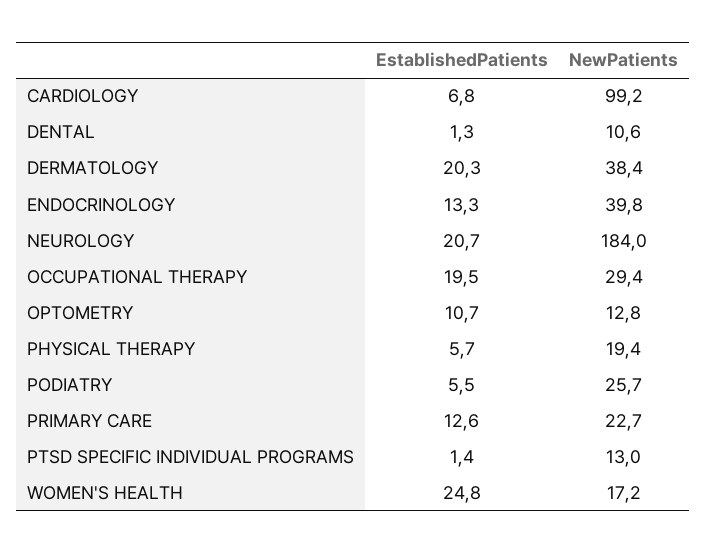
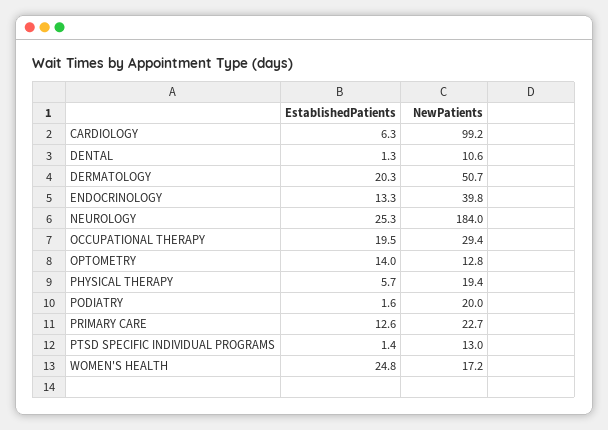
  {
    "EstablishedPatients": {
-     "CARDIOLOGY": 6.8,
+     "CARDIOLOGY": 6.3,
      "DENTAL": 1.3,
      "DERMATOLOGY": 20.3,
      "ENDOCRINOLOGY": 13.3,
-     "NEUROLOGY": 20.7,
+     "NEUROLOGY": 25.3,
      "OCCUPATIONAL THERAPY": 19.5,
-     "OPTOMETRY": 10.7,
+     "OPTOMETRY": 14,
      "PHYSICAL THERAPY": 5.7,
-     "PODIATRY": 5.5,
+     "PODIATRY": 1.6,
      "PRIMARY CARE": 12.6,
      "PTSD SPECIFIC INDIVIDUAL PROGRAMS": 1.4,
      "WOMEN'S HEALTH": 24.8
    },
    "NewPatients": {
      "CARDIOLOGY": 99.2,
      "DENTAL": 10.6,
-     "DERMATOLOGY": 38.4,
+     "DERMATOLOGY": 50.7,
      "ENDOCRINOLOGY": 39.8,
      "NEUROLOGY": 184,
      "OCCUPATIONAL THERAPY": 29.4,
      "OPTOMETRY": 12.8,
      "PHYSICAL THERAPY": 19.4,
-     "PODIATRY": 25.7,
+     "PODIATRY": 20,
      "PRIMARY CARE": 22.7,
      "PTSD SPECIFIC INDIVIDUAL PROGRAMS": 13,
      "WOMEN'S HEALTH": 17.2
    }
  }

